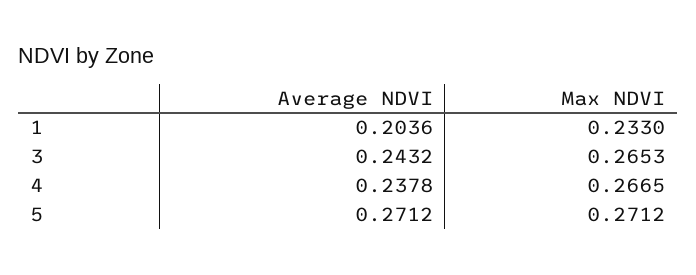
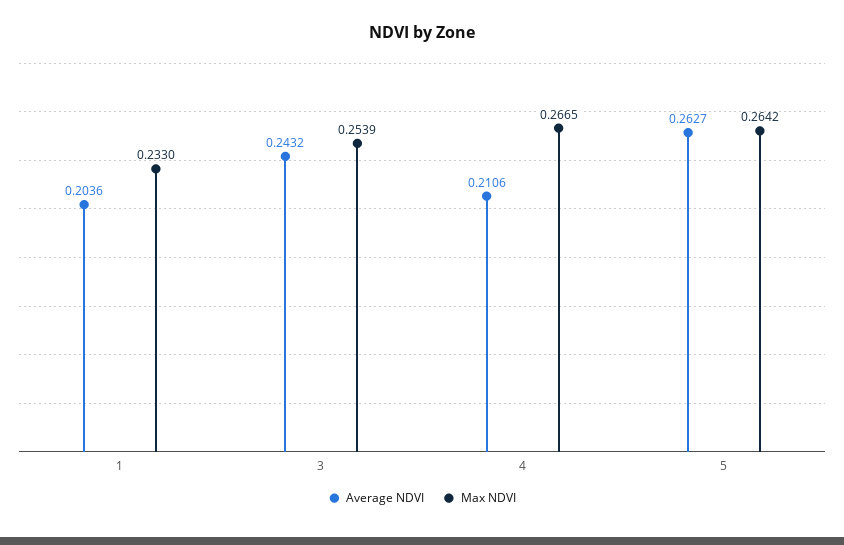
  {
    "Average NDVI": {
      "1": 0.2036,
      "3": 0.2432,
-     "4": 0.2378,
+     "4": 0.2106,
-     "5": 0.2712
+     "5": 0.2627
    },
    "Max NDVI": {
      "1": 0.233,
-     "3": 0.2653,
+     "3": 0.2539,
      "4": 0.2665,
-     "5": 0.2712
+     "5": 0.2642
    }
  }

